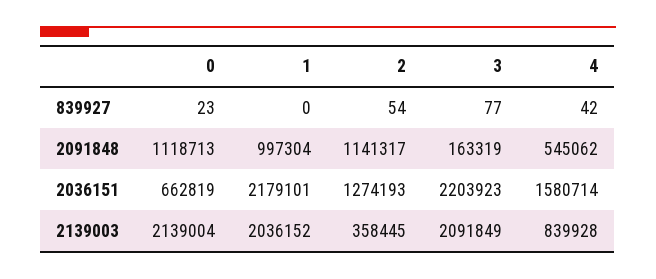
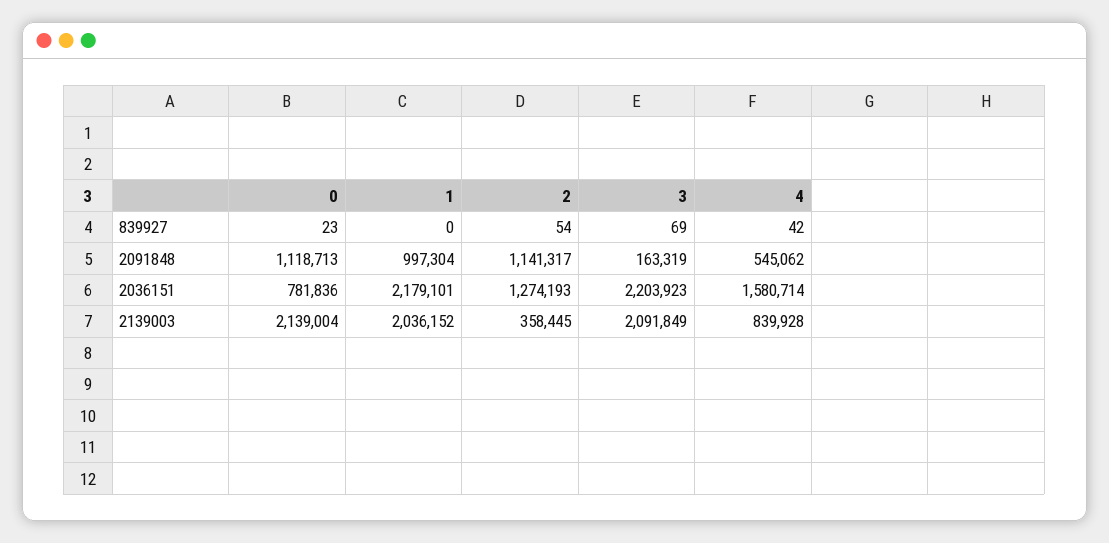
  {
    "0": {
      "839927": 23,
      "2091848": 1118713,
-     "2036151": 662819,
+     "2036151": 781836,
      "2139003": 2139004
    },
    "1": {
      "839927": 0,
      "2091848": 997304,
      "2036151": 2179101,
      "2139003": 2036152
    },
    "2": {
      "839927": 54,
      "2091848": 1141317,
      "2036151": 1274193,
      "2139003": 358445
    },
    "3": {
-     "839927": 77,
+     "839927": 69,
      "2091848": 163319,
      "2036151": 2203923,
      "2139003": 2091849
    },
    "4": {
      "839927": 42,
      "2091848": 545062,
      "2036151": 1580714,
      "2139003": 839928
    }
  }

